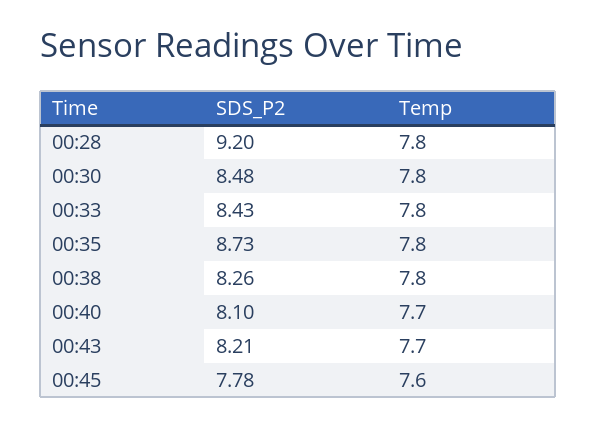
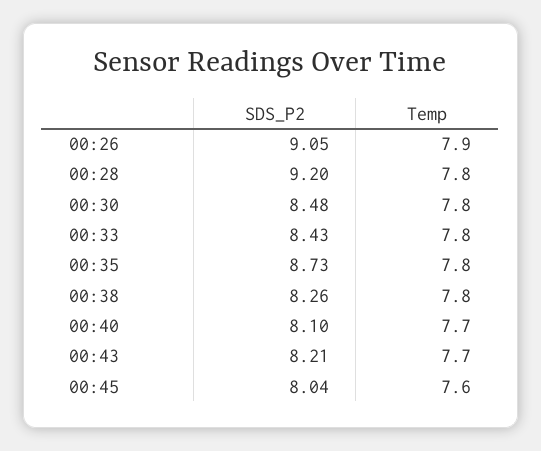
  {
    "SDS_P2": {
      "00:28": 9.2,
      "00:30": 8.48,
      "00:33": 8.43,
      "00:35": 8.73,
      "00:38": 8.26,
      "00:40": 8.1,
      "00:43": 8.21,
-     "00:45": 7.78
+     "00:45": 8.04,
+     "00:26": 9.05
    },
    "Temp": {
      "00:28": 7.8,
      "00:30": 7.8,
      "00:33": 7.8,
      "00:35": 7.8,
      "00:38": 7.8,
      "00:40": 7.7,
      "00:43": 7.7,
-     "00:45": 7.6
+     "00:45": 7.6,
+     "00:26": 7.9
    }
  }

